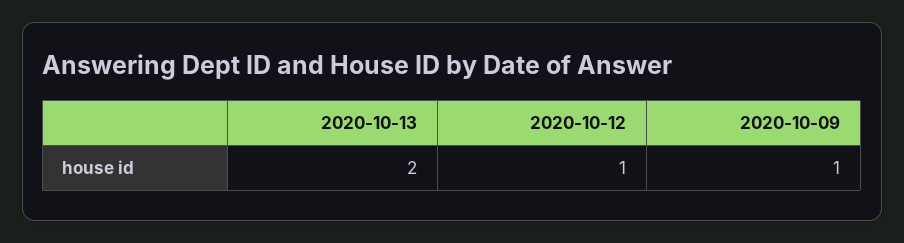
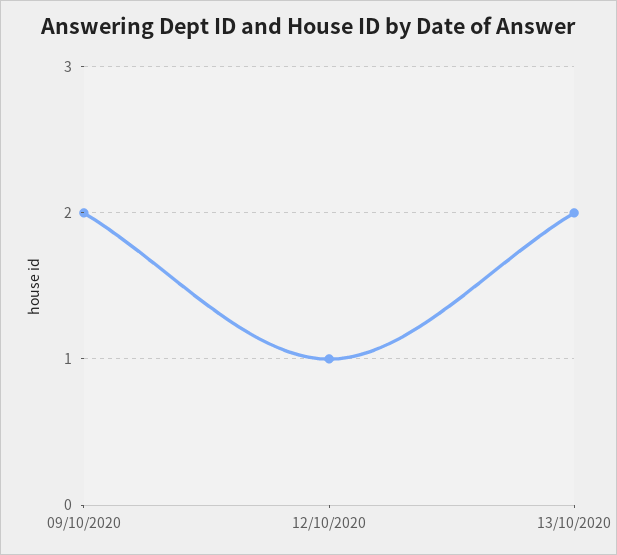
  {
    "2020-10-13": 2,
    "2020-10-12": 1,
-   "2020-10-09": 1
+   "2020-10-09": 2
  }

